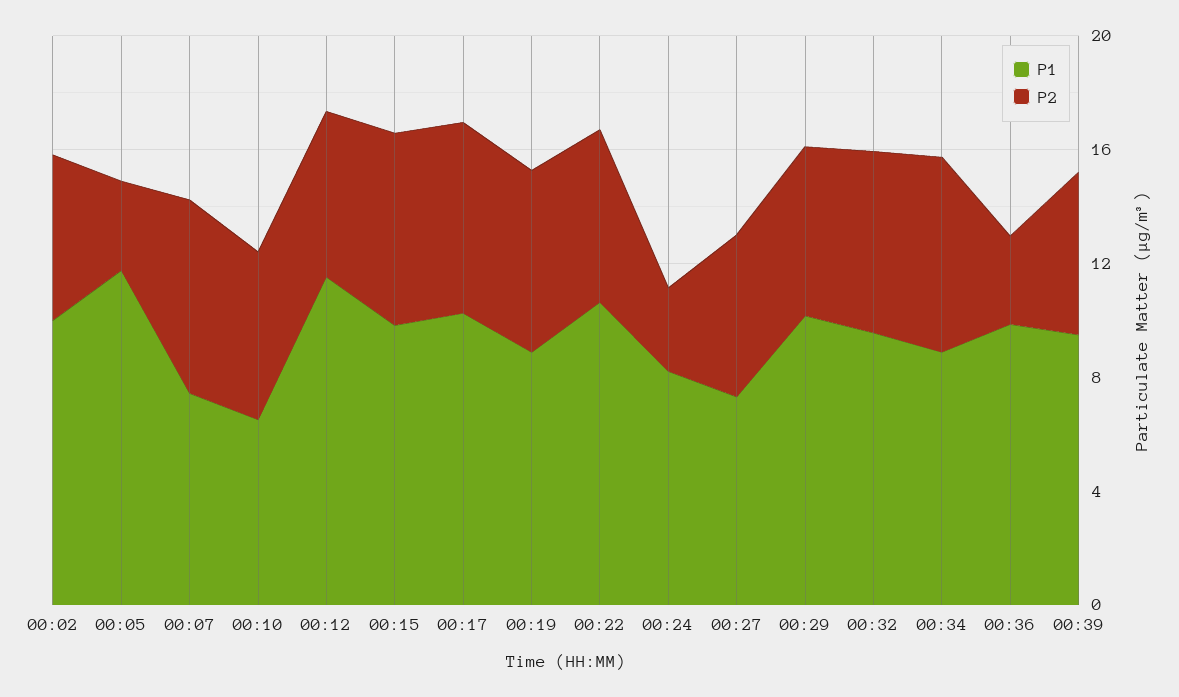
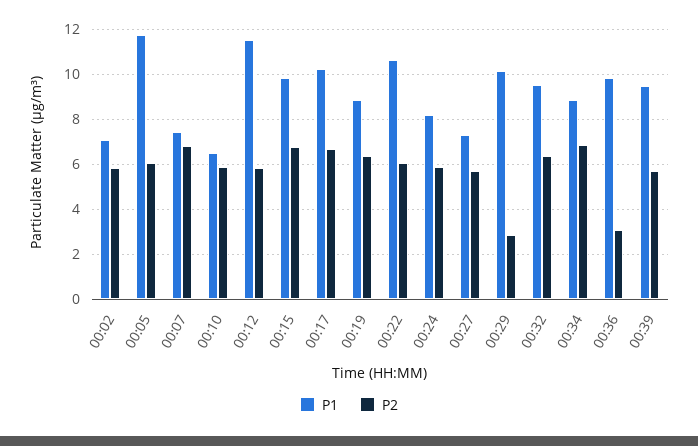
  {
    "P1": {
-     "00:02": 10,
+     "00:02": 7,
      "00:05": 12,
      "00:07": 7.5,
      "00:10": 6.5,
      "00:12": 11.5,
      "00:15": 10,
      "00:17": 10.5,
      "00:19": 9,
      "00:22": 10.5,
      "00:24": 8,
      "00:27": 7.5,
      "00:29": 10,
      "00:32": 9.5,
      "00:34": 9,
      "00:36": 10,
      "00:39": 9.5
    },
    "P2": {
      "00:02": 6,
-     "00:05": 3,
+     "00:05": 6,
      "00:07": 7,
      "00:10": 6,
      "00:12": 6,
      "00:15": 7,
      "00:17": 6.5,
      "00:19": 6.5,
      "00:22": 6,
-     "00:24": 3,
+     "00:24": 6,
      "00:27": 5.5,
-     "00:29": 6,
+     "00:29": 3,
      "00:32": 6.5,
      "00:34": 7,
      "00:36": 3,
      "00:39": 5.5
    }
  }

